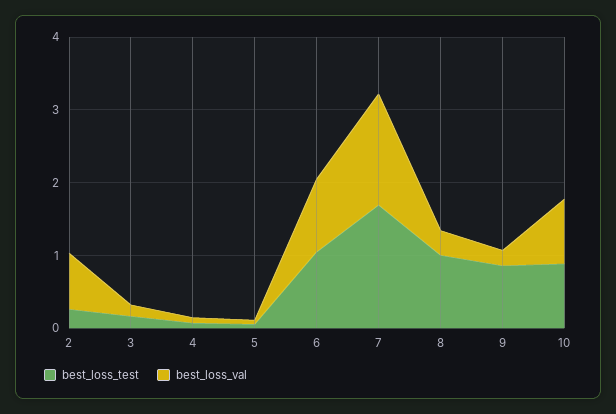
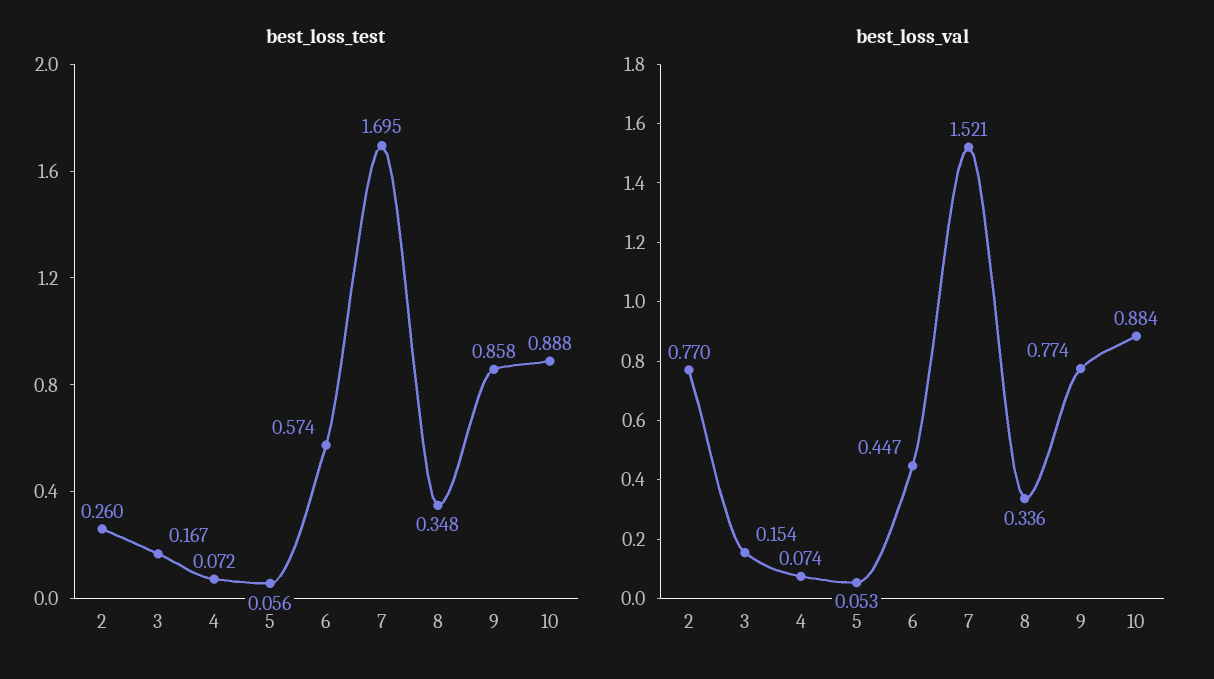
  {
    "best_loss_test": {
      "2": 0.26,
      "3": 0.167,
      "4": 0.072,
      "5": 0.056,
-     "6": 1,
+     "6": 0.574,
      "7": 1.695,
-     "8": 1,
+     "8": 0.348,
      "9": 0.858,
      "10": 0.888
    },
    "best_loss_val": {
      "2": 0.77,
      "3": 0.154,
      "4": 0.074,
      "5": 0.053,
-     "6": 1,
+     "6": 0.447,
      "7": 1.521,
      "8": 0.336,
-     "9": 0.2,
+     "9": 0.774,
      "10": 0.884
    }
  }

